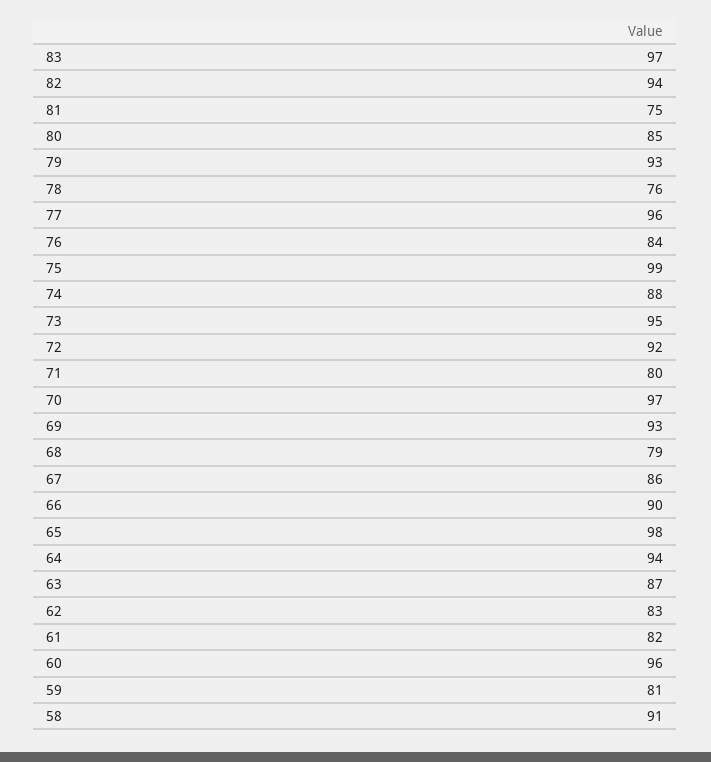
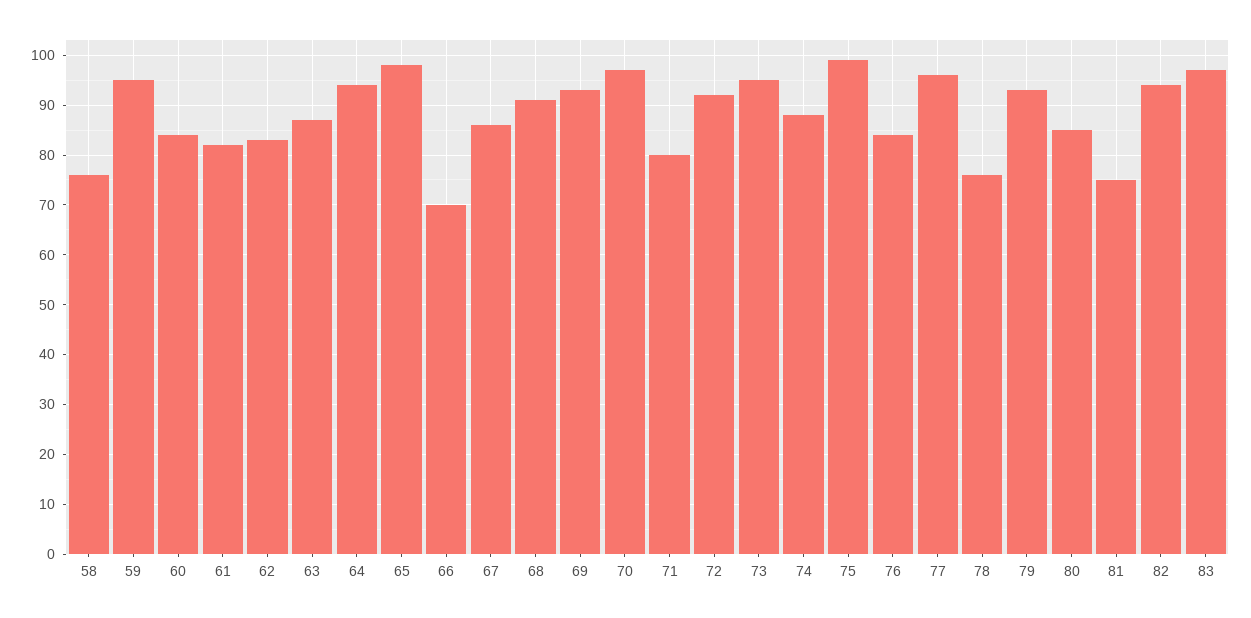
  {
    "83": 97,
    "82": 94,
    "81": 75,
    "80": 85,
    "79": 93,
    "78": 76,
    "77": 96,
    "76": 84,
    "75": 99,
    "74": 88,
    "73": 95,
    "72": 92,
    "71": 80,
    "70": 97,
    "69": 93,
-   "68": 79,
+   "68": 90,
    "67": 86,
-   "66": 90,
+   "66": 70,
    "65": 98,
    "64": 94,
    "63": 87,
    "62": 83,
    "61": 82,
-   "60": 96,
+   "60": 85,
-   "59": 81,
+   "59": 95,
-   "58": 91
+   "58": 75
  }

